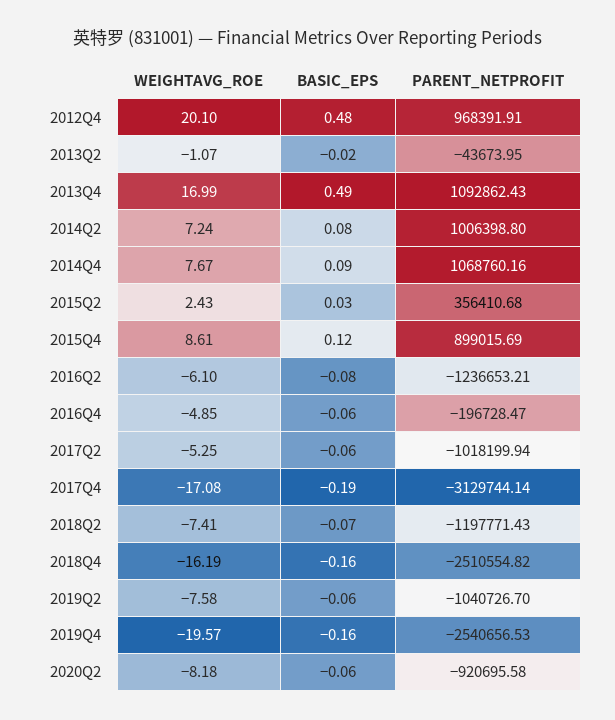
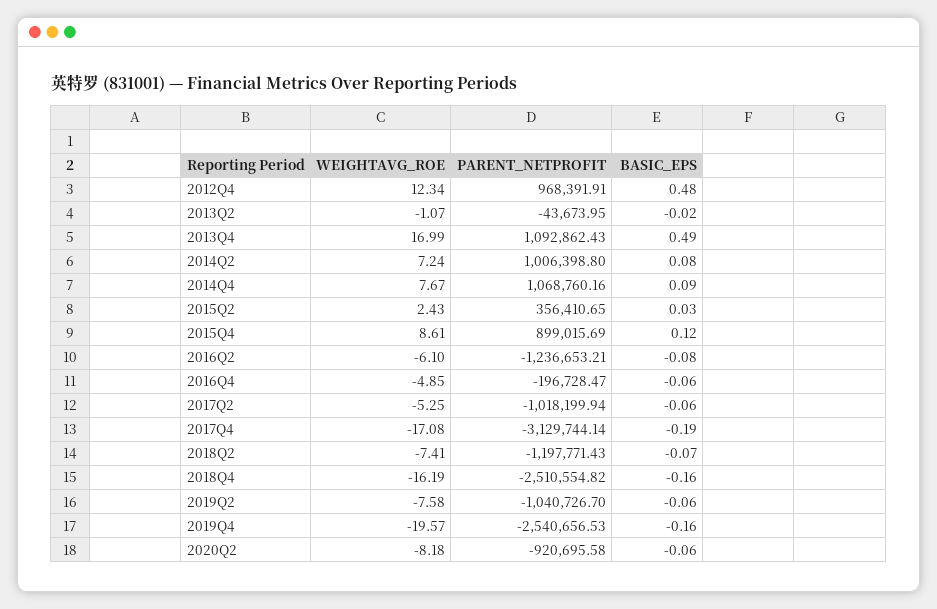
  {
    "WEIGHTAVG_ROE": {
-     "2012Q4": 20.1,
+     "2012Q4": 12.34,
      "2013Q2": -1.07,
      "2013Q4": 16.99,
      "2014Q2": 7.24,
      "2014Q4": 7.67,
      "2015Q2": 2.43,
      "2015Q4": 8.61,
      "2016Q2": -6.1,
      "2016Q4": -4.85,
      "2017Q2": -5.25,
      "2017Q4": -17.08,
      "2018Q2": -7.41,
      "2018Q4": -16.19,
      "2019Q2": -7.58,
      "2019Q4": -19.57,
      "2020Q2": -8.18
    },
    "BASIC_EPS": {
      "2012Q4": 0.48,
      "2013Q2": -0.02,
      "2013Q4": 0.49,
      "2014Q2": 0.08,
      "2014Q4": 0.09,
      "2015Q2": 0.03,
      "2015Q4": 0.12,
      "2016Q2": -0.08,
      "2016Q4": -0.06,
      "2017Q2": -0.06,
      "2017Q4": -0.19,
      "2018Q2": -0.07,
      "2018Q4": -0.16,
      "2019Q2": -0.06,
      "2019Q4": -0.16,
      "2020Q2": -0.06
    },
    "PARENT_NETPROFIT": {
      "2012Q4": 968391.91,
      "2013Q2": -43673.95,
      "2013Q4": 1092862.43,
      "2014Q2": 1006398.8,
      "2014Q4": 1068760.16,
-     "2015Q2": 356410.68,
+     "2015Q2": 356410.65,
      "2015Q4": 899015.69,
      "2016Q2": -1236653.21,
      "2016Q4": -196728.47,
      "2017Q2": -1018199.94,
      "2017Q4": -3129744.14,
      "2018Q2": -1197771.43,
      "2018Q4": -2510554.82,
      "2019Q2": -1040726.7,
      "2019Q4": -2540656.53,
      "2020Q2": -920695.58
    }
  }

